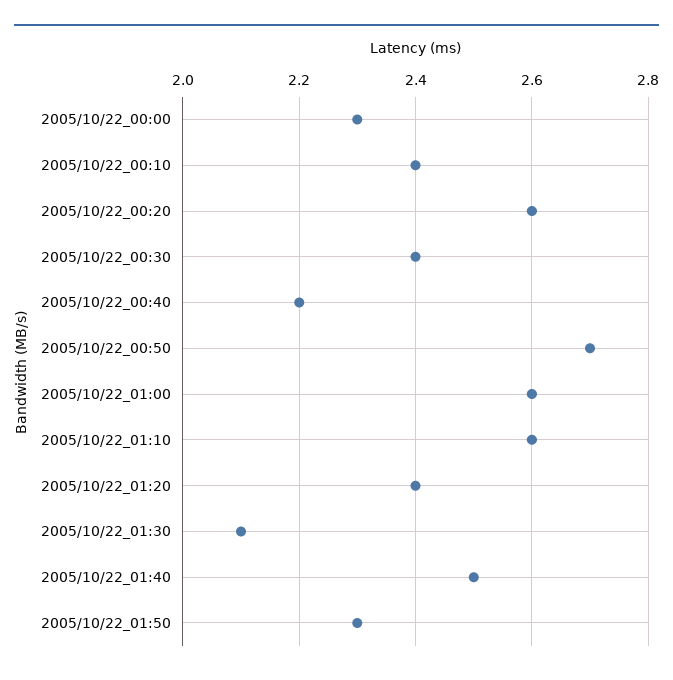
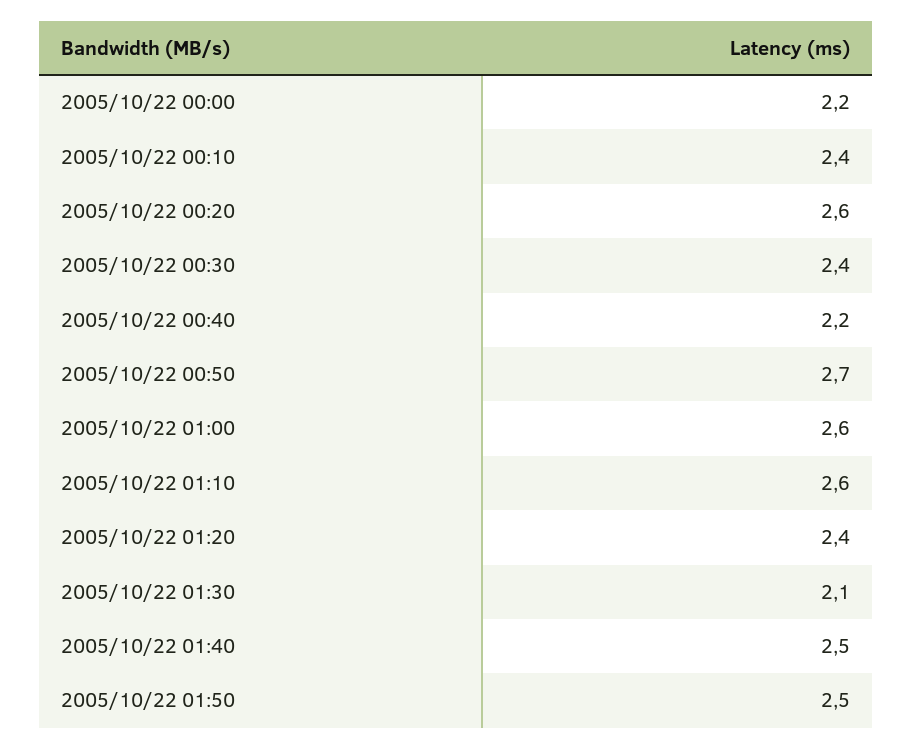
  {
-   "2005/10/22_00:00": 2.3,
+   "2005/10/22_00:00": 2.2,
    "2005/10/22_00:10": 2.4,
    "2005/10/22_00:20": 2.6,
    "2005/10/22_00:30": 2.4,
    "2005/10/22_00:40": 2.2,
    "2005/10/22_00:50": 2.7,
    "2005/10/22_01:00": 2.6,
    "2005/10/22_01:10": 2.6,
    "2005/10/22_01:20": 2.4,
    "2005/10/22_01:30": 2.1,
    "2005/10/22_01:40": 2.5,
-   "2005/10/22_01:50": 2.3
+   "2005/10/22_01:50": 2.5
  }

